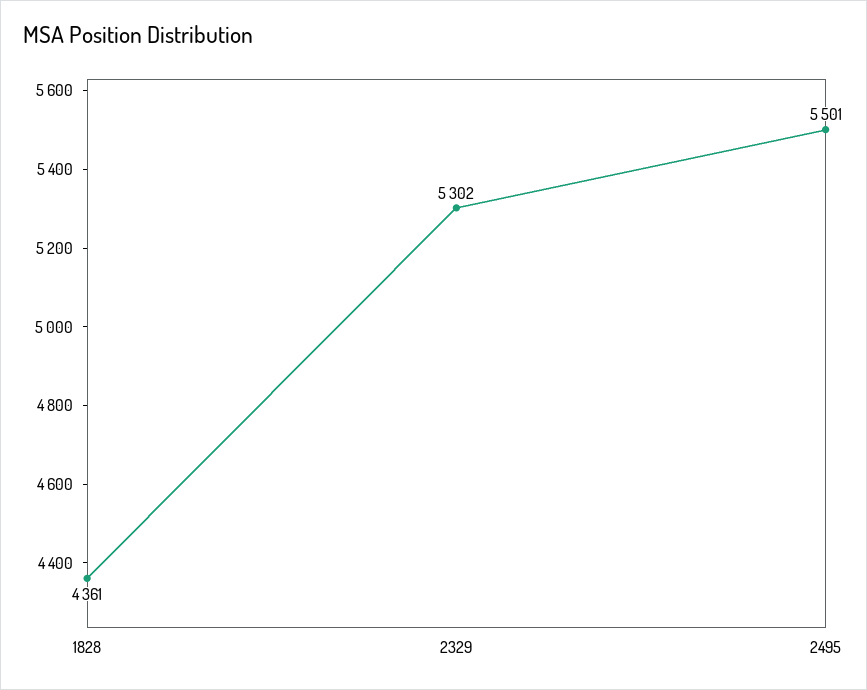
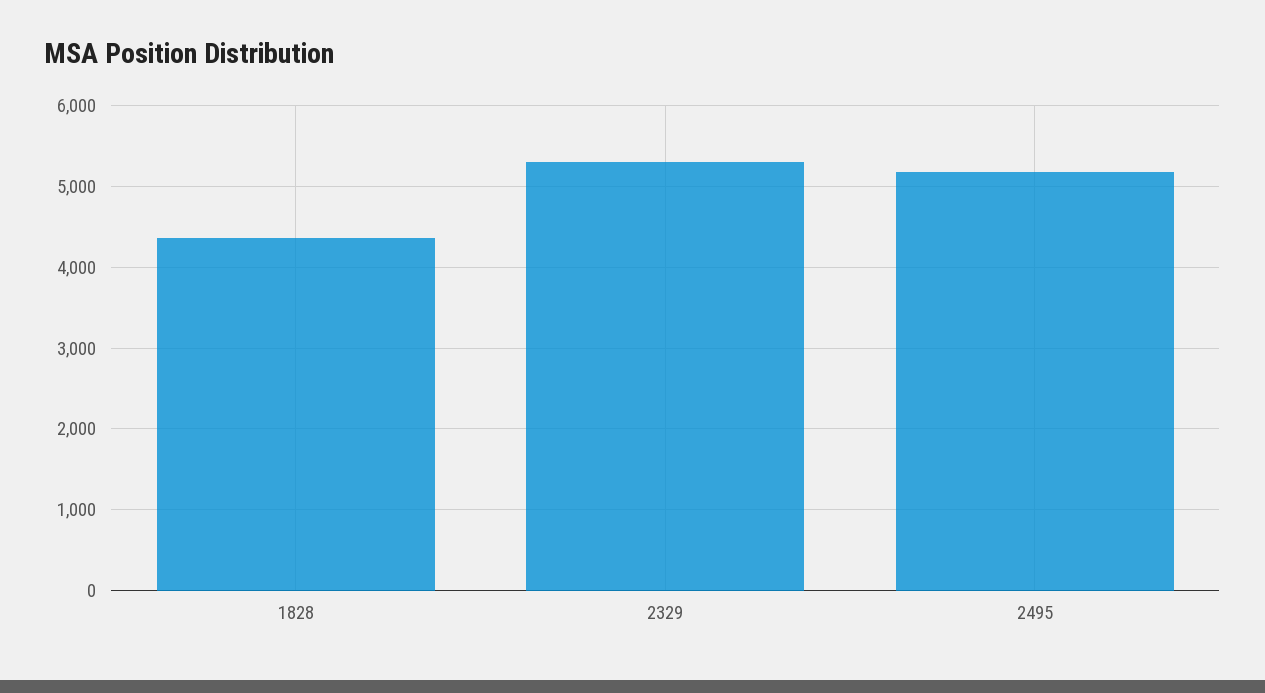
  {
    "1828": 4361,
    "2329": 5302,
-   "2495": 5501
+   "2495": 5200
  }

